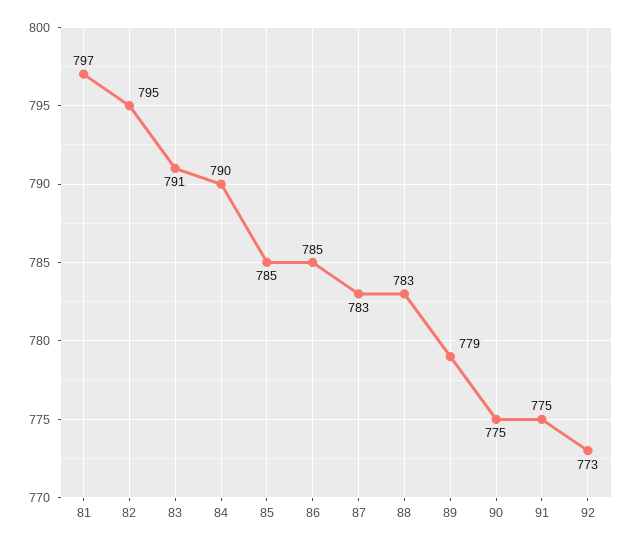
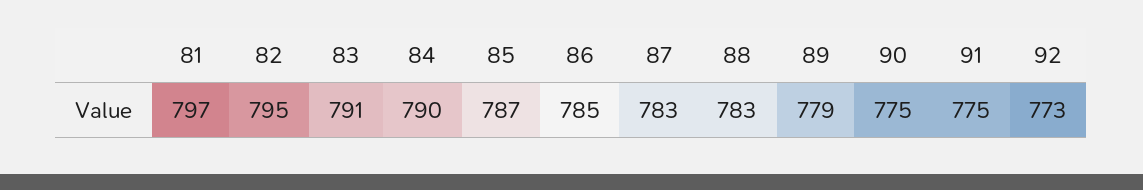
  {
    "81": 797,
    "82": 795,
    "83": 791,
    "84": 790,
-   "85": 785,
+   "85": 787,
    "86": 785,
    "87": 783,
    "88": 783,
    "89": 779,
    "90": 775,
    "91": 775,
    "92": 773
  }

